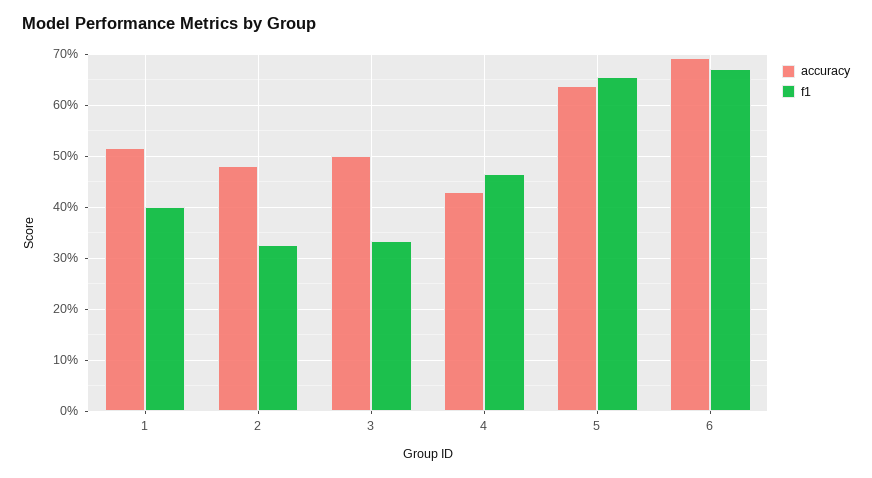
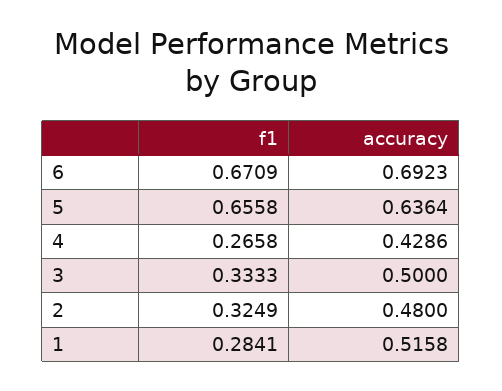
  {
    "accuracy": {
      "1": 0.5158,
      "2": 0.48,
      "3": 0.5,
      "4": 0.4286,
      "5": 0.6364,
      "6": 0.6923
    },
    "f1": {
-     "1": 0.4,
+     "1": 0.2841,
      "2": 0.3249,
      "3": 0.3333,
-     "4": 0.46,
+     "4": 0.2658,
      "5": 0.6558,
      "6": 0.6709
    }
  }

